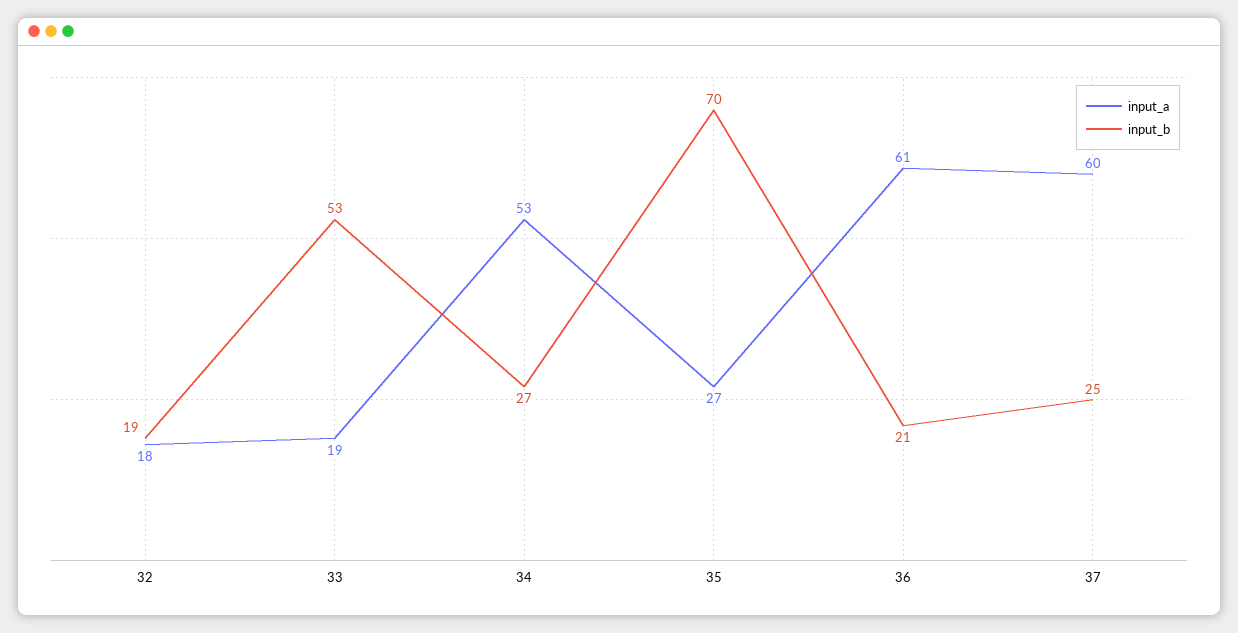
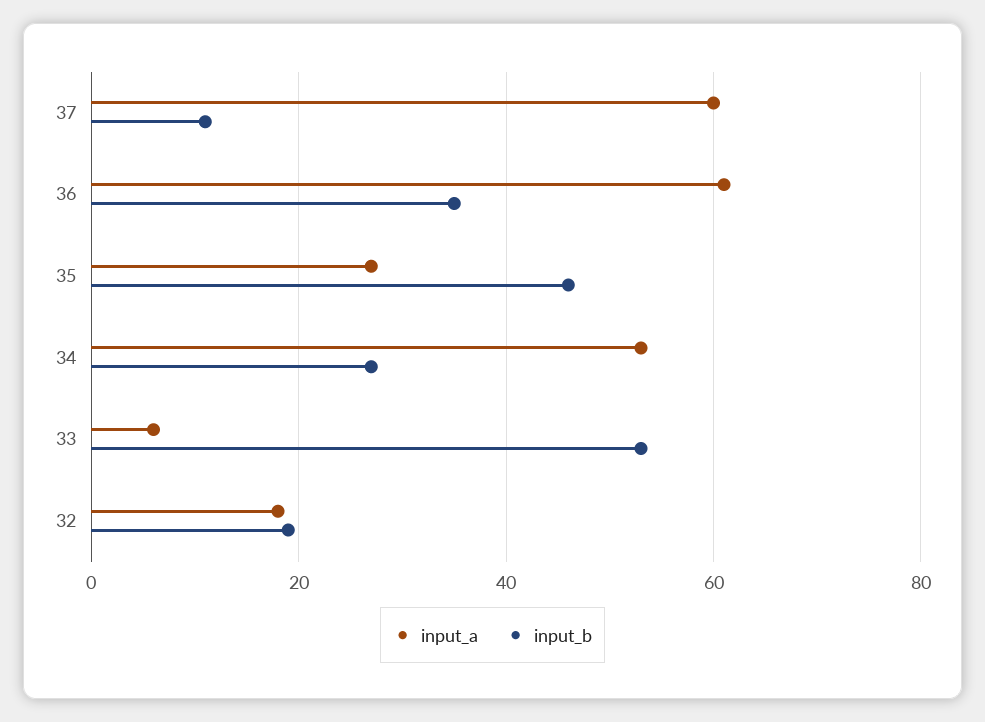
  {
    "input_a": {
      "32": 18,
-     "33": 19,
+     "33": 5,
      "34": 53,
      "35": 27,
      "36": 61,
      "37": 60
    },
    "input_b": {
      "32": 19,
      "33": 53,
      "34": 27,
-     "35": 70,
+     "35": 45,
-     "36": 21,
+     "36": 35,
-     "37": 25
+     "37": 10
    }
  }

